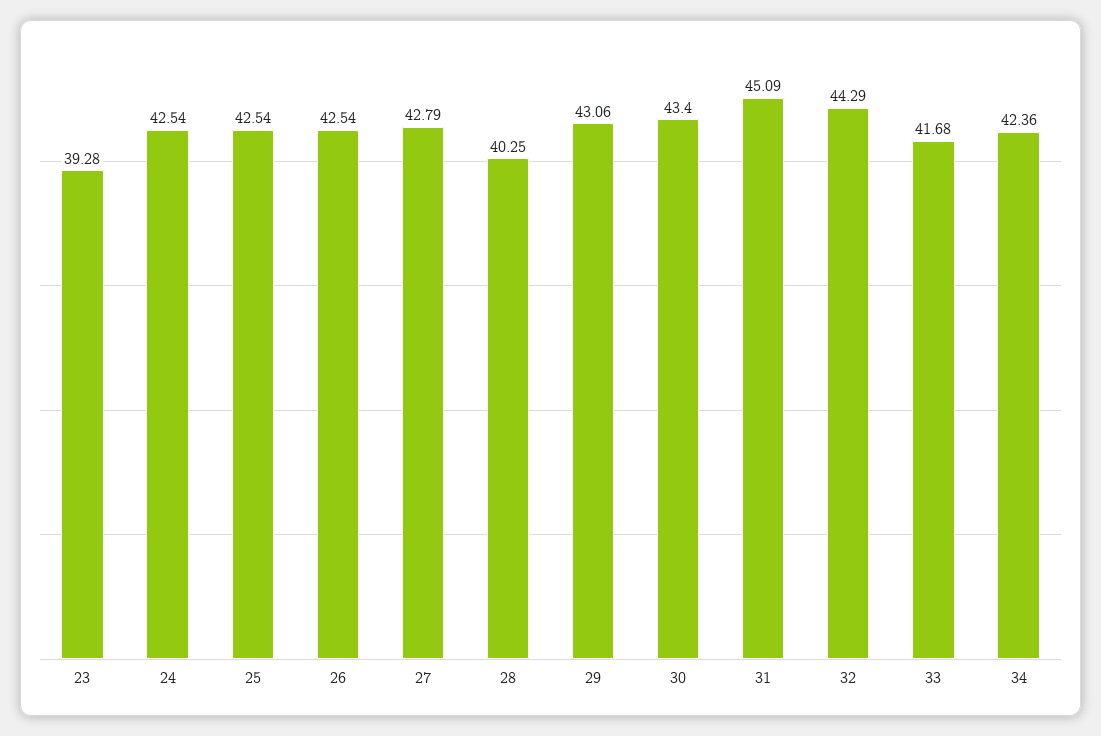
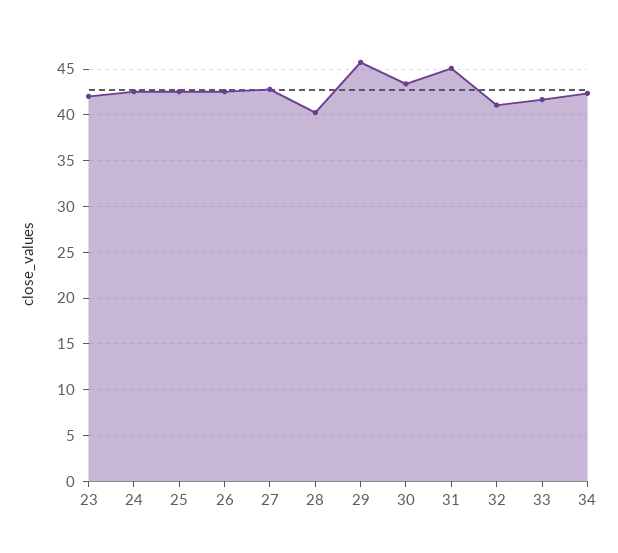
  {
-   "23": 39.28,
+   "23": 42,
    "24": 42.54,
    "25": 42.54,
    "26": 42.54,
    "27": 42.79,
    "28": 40.25,
-   "29": 43.06,
+   "29": 46,
    "30": 43.4,
    "31": 45.09,
-   "32": 44.29,
+   "32": 41,
    "33": 41.68,
    "34": 42.36
  }

